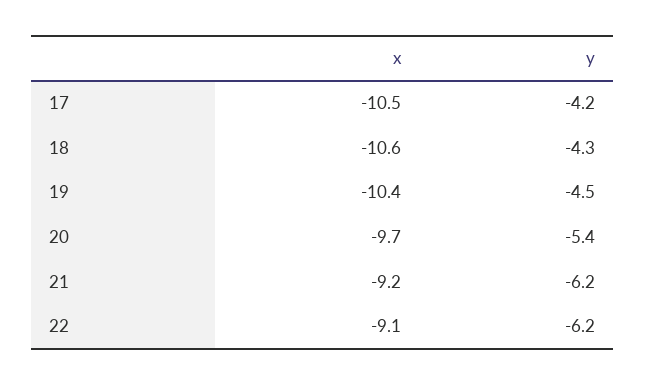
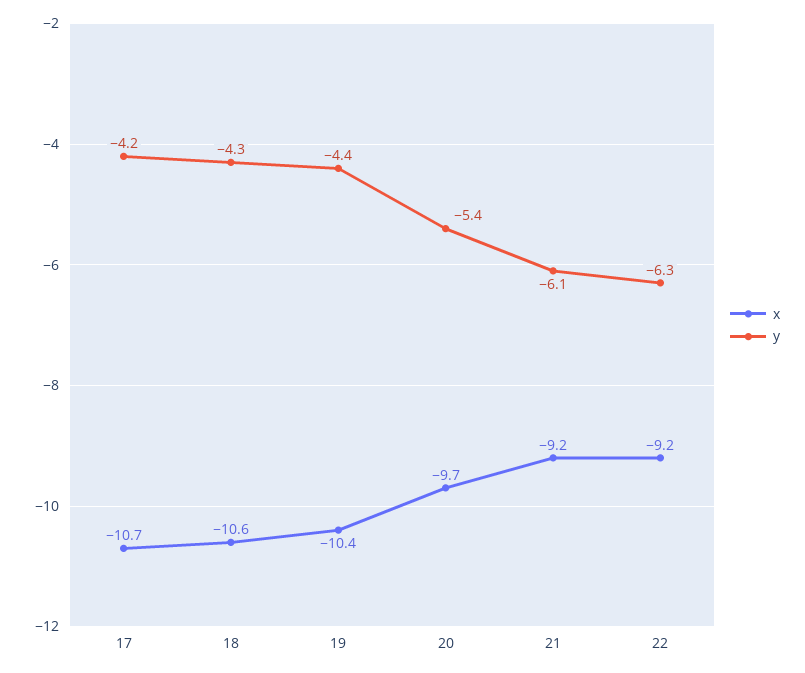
  {
    "x": {
-     "17": -10.5,
+     "17": -10.7,
      "18": -10.6,
      "19": -10.4,
      "20": -9.7,
      "21": -9.2,
-     "22": -9.1
+     "22": -9.2
    },
    "y": {
      "17": -4.2,
      "18": -4.3,
-     "19": -4.5,
+     "19": -4.4,
      "20": -5.4,
-     "21": -6.2,
+     "21": -6.1,
-     "22": -6.2
+     "22": -6.3
    }
  }

